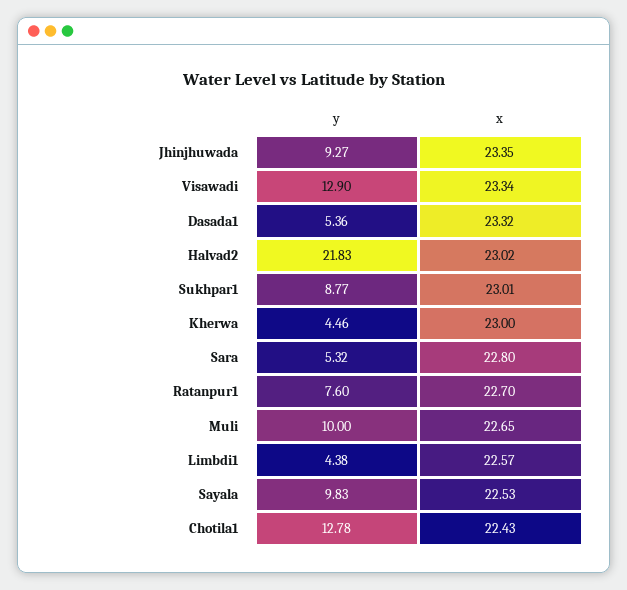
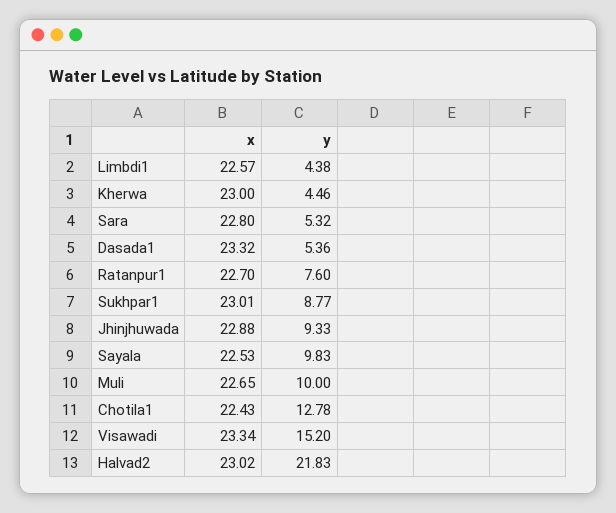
  {
    "y": {
-     "Jhinjhuwada": 9.27,
+     "Jhinjhuwada": 9.33,
-     "Visawadi": 12.9,
+     "Visawadi": 15.2,
      "Dasada1": 5.36,
      "Halvad2": 21.83,
      "Sukhpar1": 8.77,
      "Kherwa": 4.46,
      "Sara": 5.32,
      "Ratanpur1": 7.6,
      "Muli": 10,
      "Limbdi1": 4.38,
      "Sayala": 9.83,
      "Chotila1": 12.78
    },
    "x": {
-     "Jhinjhuwada": 23.35,
+     "Jhinjhuwada": 22.88,
      "Visawadi": 23.34,
      "Dasada1": 23.32,
      "Halvad2": 23.02,
      "Sukhpar1": 23.01,
      "Kherwa": 23,
      "Sara": 22.8,
      "Ratanpur1": 22.7,
      "Muli": 22.65,
      "Limbdi1": 22.57,
      "Sayala": 22.53,
      "Chotila1": 22.43
    }
  }

